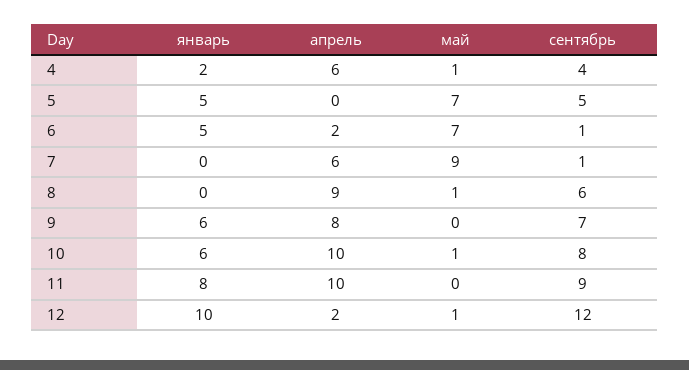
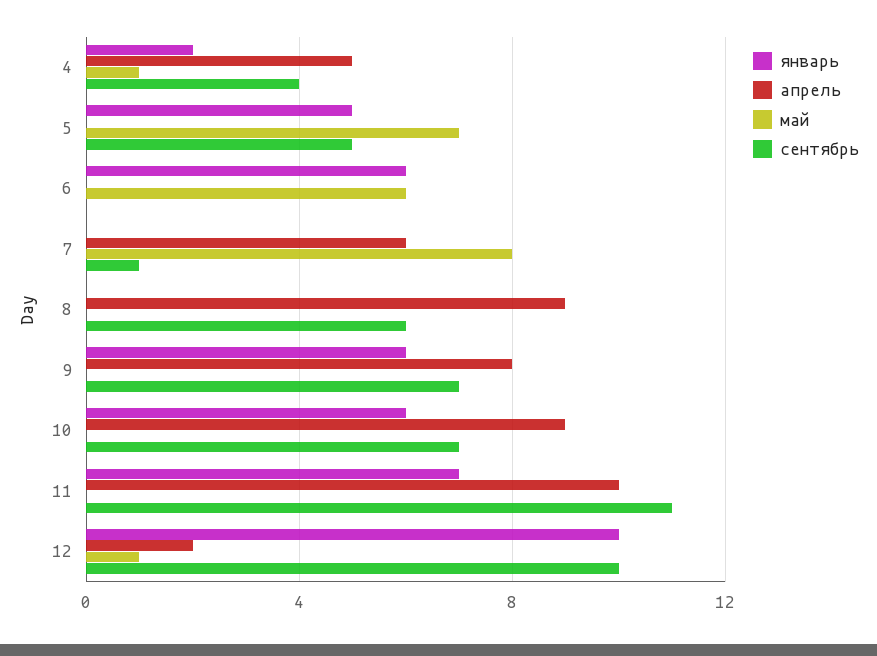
  {
    "январь": {
      "4": 2,
      "5": 5,
-     "6": 5,
+     "6": 6,
      "7": 0,
      "8": 0,
      "9": 6,
      "10": 6,
-     "11": 8,
+     "11": 7,
      "12": 10
    },
    "апрель": {
-     "4": 6,
+     "4": 5,
      "5": 0,
-     "6": 2,
+     "6": 0,
      "7": 6,
      "8": 9,
      "9": 8,
-     "10": 10,
+     "10": 9,
      "11": 10,
      "12": 2
    },
    "май": {
      "4": 1,
      "5": 7,
-     "6": 7,
+     "6": 6,
-     "7": 9,
+     "7": 8,
-     "8": 1,
+     "8": 0,
      "9": 0,
-     "10": 1,
+     "10": 0,
      "11": 0,
      "12": 1
    },
    "сентябрь": {
      "4": 4,
      "5": 5,
-     "6": 1,
+     "6": 0,
      "7": 1,
      "8": 6,
      "9": 7,
-     "10": 8,
+     "10": 7,
-     "11": 9,
+     "11": 11,
-     "12": 12
+     "12": 10
    }
  }

